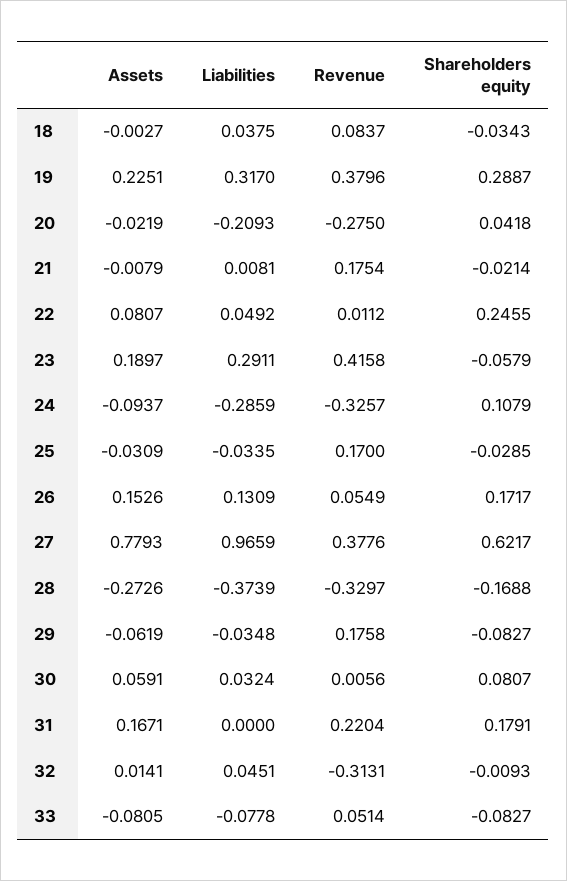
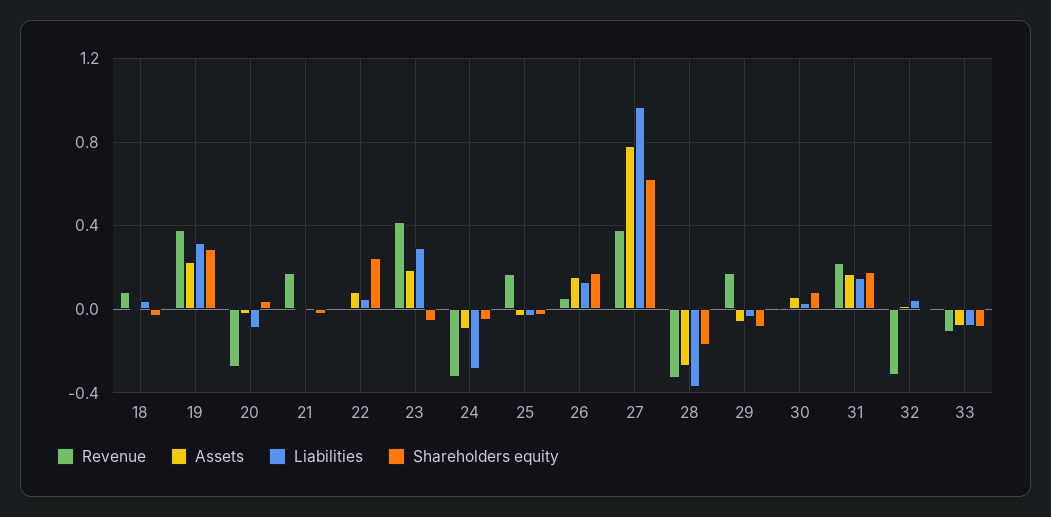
  {
    "Assets": {
      "18": -0.0027,
      "19": 0.2251,
      "20": -0.0219,
      "21": -0.0079,
      "22": 0.0807,
      "23": 0.1897,
      "24": -0.0937,
      "25": -0.0309,
      "26": 0.1526,
      "27": 0.7793,
      "28": -0.2726,
      "29": -0.0619,
      "30": 0.0591,
      "31": 0.1671,
      "32": 0.0141,
      "33": -0.0805
    },
    "Liabilities": {
      "18": 0.0375,
      "19": 0.317,
-     "20": -0.2093,
+     "20": -0.1,
      "21": 0.0081,
      "22": 0.0492,
      "23": 0.2911,
      "24": -0.2859,
      "25": -0.0335,
      "26": 0.1309,
      "27": 0.9659,
      "28": -0.3739,
      "29": -0.0348,
      "30": 0.0324,
-     "31": 0,
+     "31": 0.15,
      "32": 0.0451,
      "33": -0.0778
    },
    "Revenue": {
      "18": 0.0837,
      "19": 0.3796,
      "20": -0.275,
      "21": 0.1754,
      "22": 0.0112,
      "23": 0.4158,
      "24": -0.3257,
      "25": 0.17,
      "26": 0.0549,
      "27": 0.3776,
      "28": -0.3297,
      "29": 0.1758,
      "30": 0.0056,
      "31": 0.2204,
      "32": -0.3131,
-     "33": 0.0514
+     "33": -0.1
    },
    "Shareholders equity": {
      "18": -0.0343,
      "19": 0.2887,
      "20": 0.0418,
      "21": -0.0214,
      "22": 0.2455,
      "23": -0.0579,
-     "24": 0.1079,
+     "24": -0.05,
      "25": -0.0285,
      "26": 0.1717,
      "27": 0.6217,
      "28": -0.1688,
      "29": -0.0827,
      "30": 0.0807,
      "31": 0.1791,
      "32": -0.0093,
      "33": -0.0827
    }
  }

